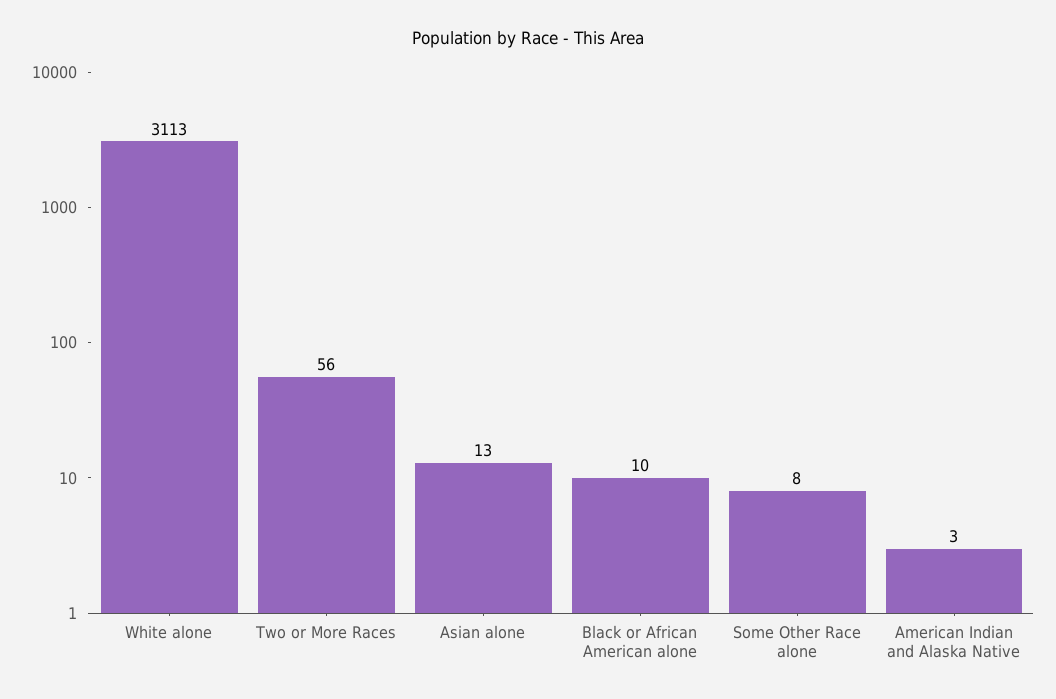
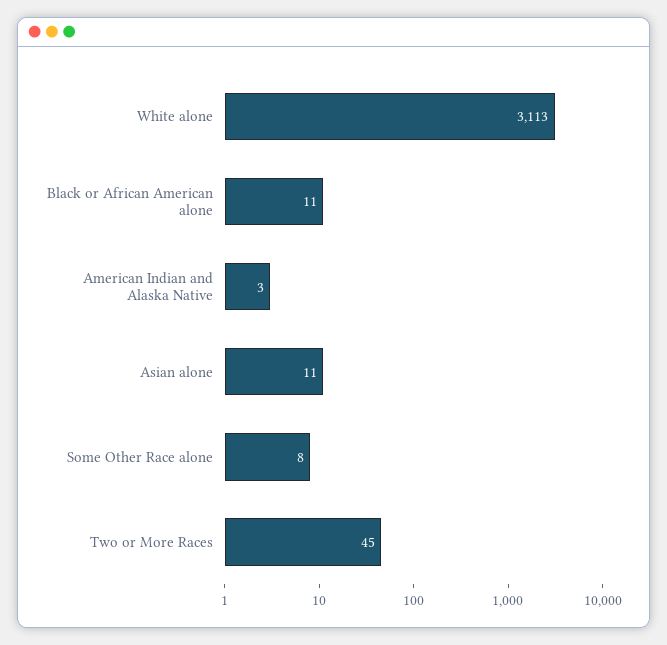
  {
    "White alone": 3113,
-   "Two or More Races": 56,
+   "Two or More Races": 45,
-   "Asian alone": 13,
+   "Asian alone": 11,
-   "Black or African American alone": 10,
+   "Black or African American alone": 11,
    "Some Other Race alone": 8,
    "American Indian and Alaska Native": 3
  }

